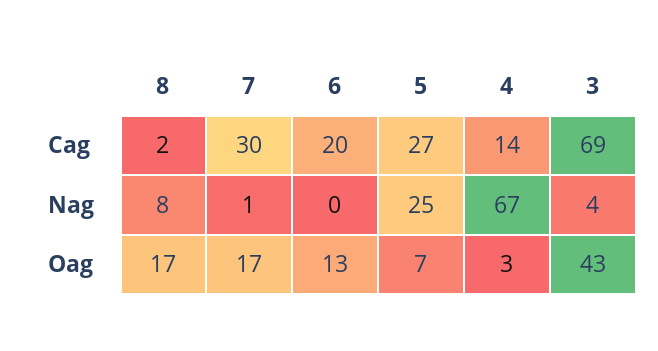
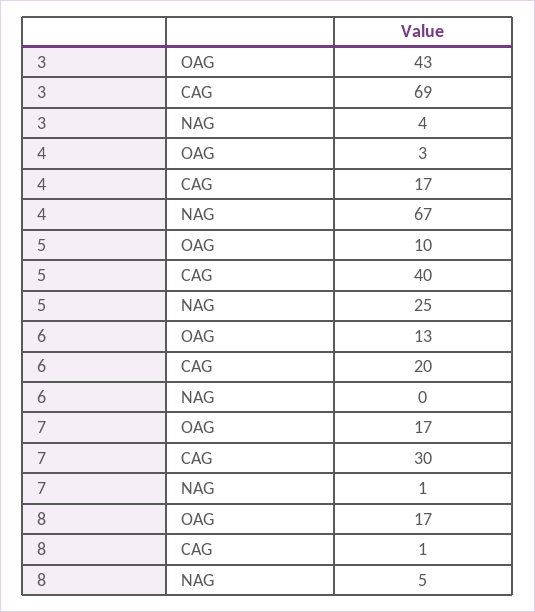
  {
    "8": {
-     "Cag": 2,
+     "Cag": 1,
-     "Nag": 8,
+     "Nag": 5,
      "Oag": 17
    },
    "7": {
      "Cag": 30,
      "Nag": 1,
      "Oag": 17
    },
    "6": {
      "Cag": 20,
      "Nag": 0,
      "Oag": 13
    },
    "5": {
-     "Cag": 27,
+     "Cag": 40,
      "Nag": 25,
-     "Oag": 7
+     "Oag": 10
    },
    "4": {
-     "Cag": 14,
+     "Cag": 17,
      "Nag": 67,
      "Oag": 3
    },
    "3": {
      "Cag": 69,
      "Nag": 4,
      "Oag": 43
    }
  }

